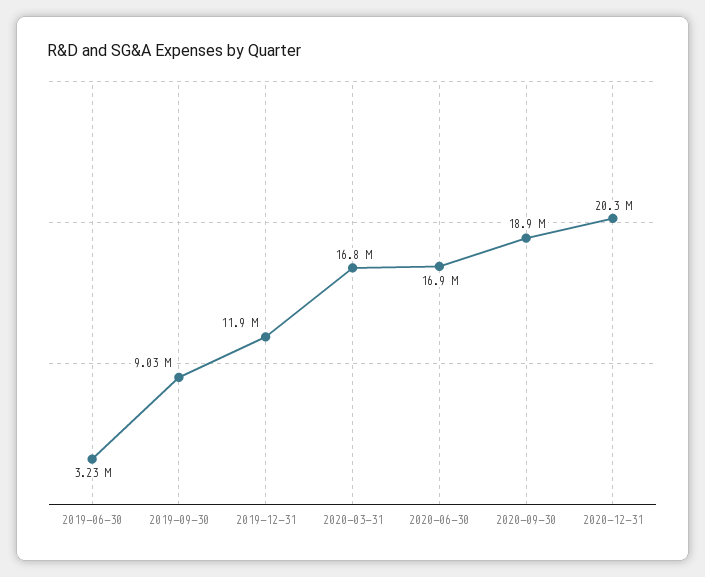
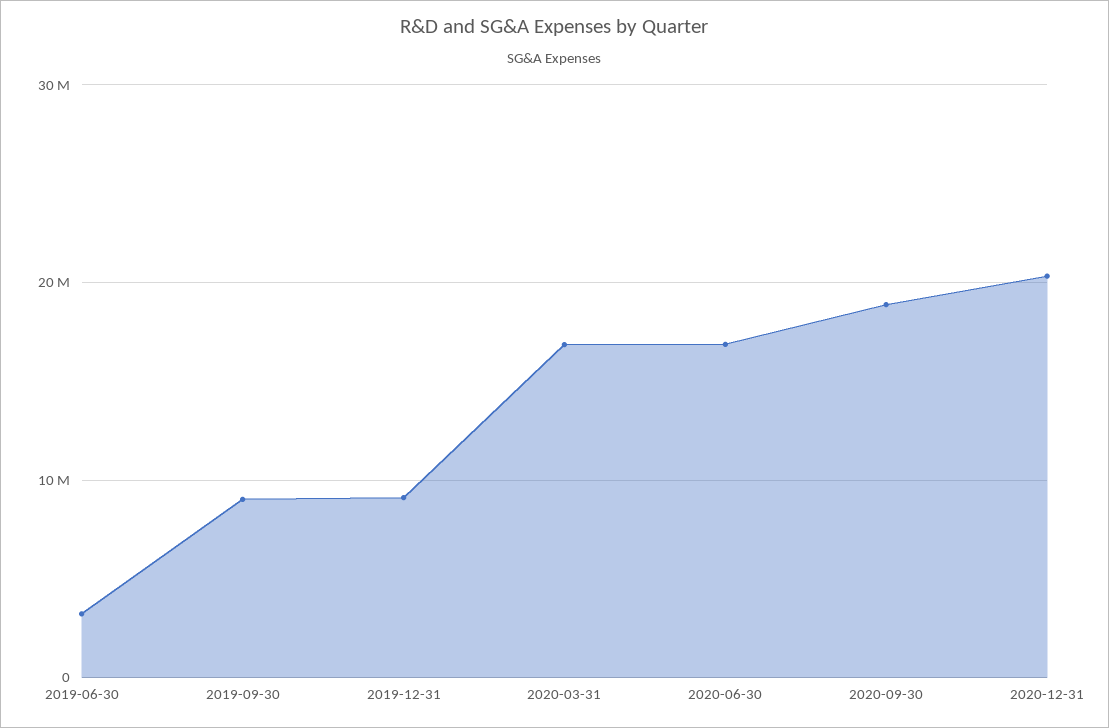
  {
    "2019-06-30": 3230000,
    "2019-09-30": 9030000,
-   "2019-12-31": 11900000,
+   "2019-12-31": 9000000,
    "2020-03-31": 16800000,
    "2020-06-30": 16900000,
    "2020-09-30": 18900000,
    "2020-12-31": 20300000
  }

